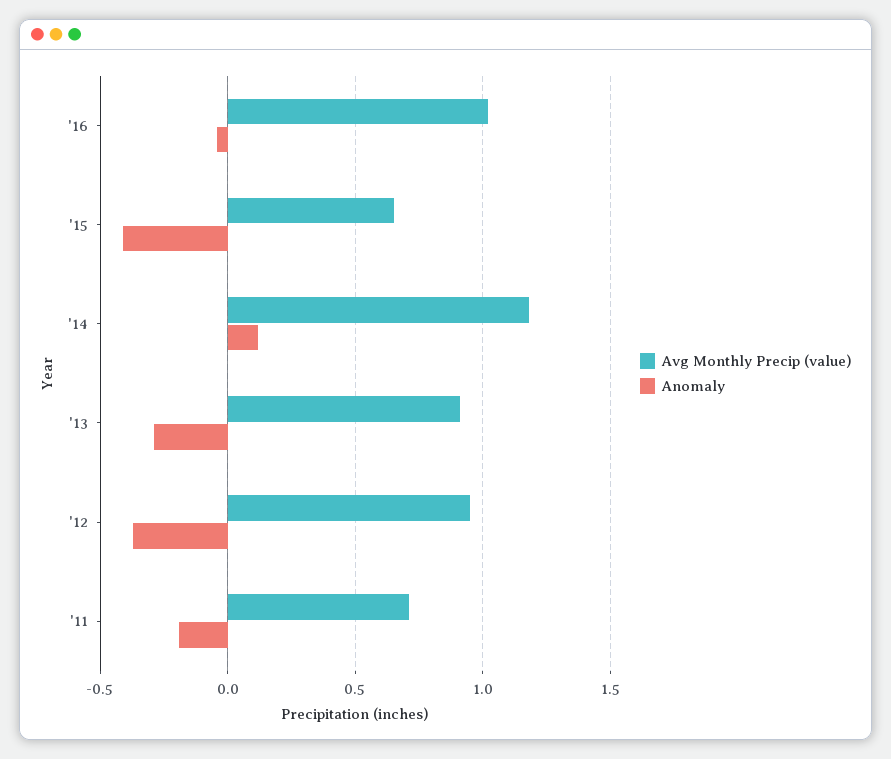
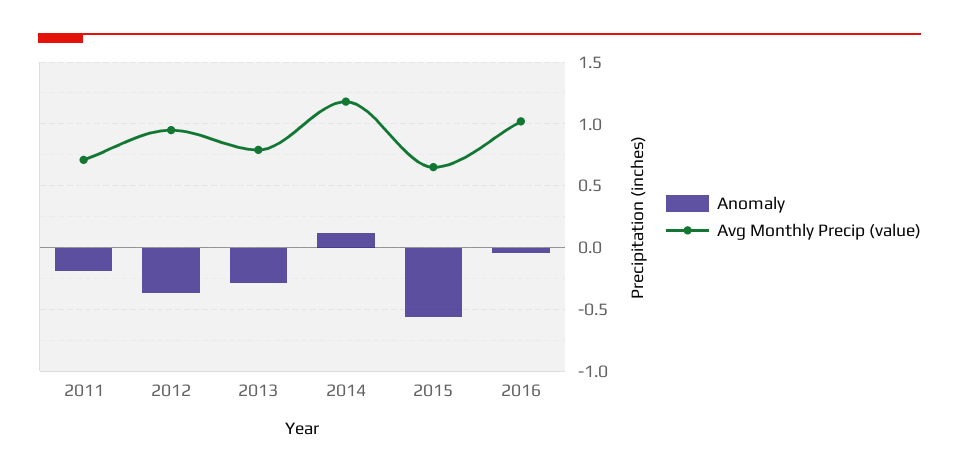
  {
    "Avg Monthly Precip (value)": {
      "'16": 1,
      "'15": 0.65,
      "'14": 1.2,
-     "'13": 0.9,
+     "'13": 0.8,
      "'12": 0.95,
      "'11": 0.7
    },
    "Anomaly": {
      "'16": -0.05,
-     "'15": -0.4,
+     "'15": -0.55,
      "'14": 0.1,
      "'13": -0.3,
      "'12": -0.35,
      "'11": -0.2
    }
  }

